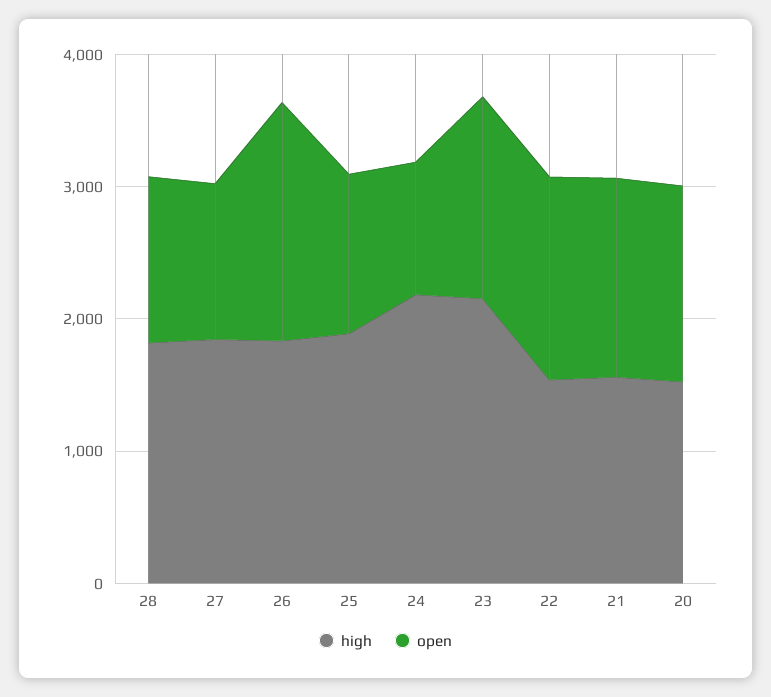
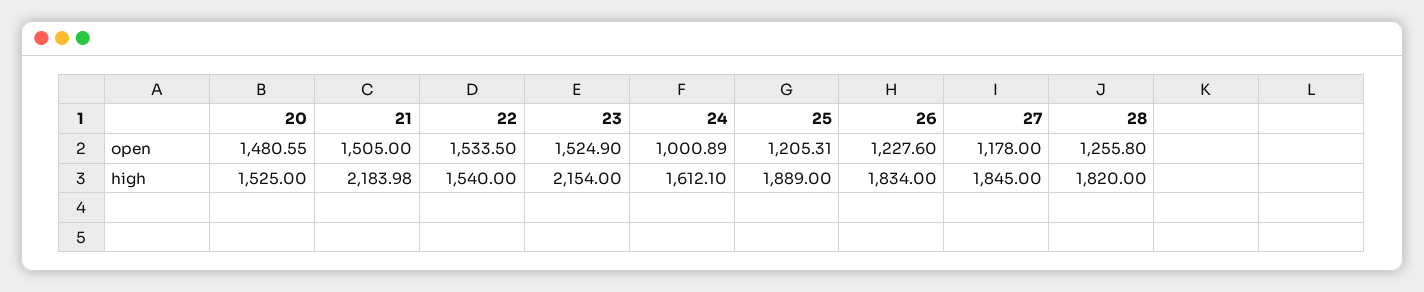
  {
    "high": {
      "28": 1820,
      "27": 1845,
      "26": 1834,
      "25": 1889,
-     "24": 2200,
+     "24": 1612.1,
      "23": 2154,
      "22": 1540,
-     "21": 1600,
+     "21": 2183.98,
      "20": 1525
    },
    "open": {
      "28": 1255.8,
      "27": 1178,
-     "26": 1800,
+     "26": 1227.6,
      "25": 1205.31,
      "24": 1000.89,
      "23": 1524.9,
      "22": 1533.5,
      "21": 1505,
      "20": 1480.55
    }
  }

